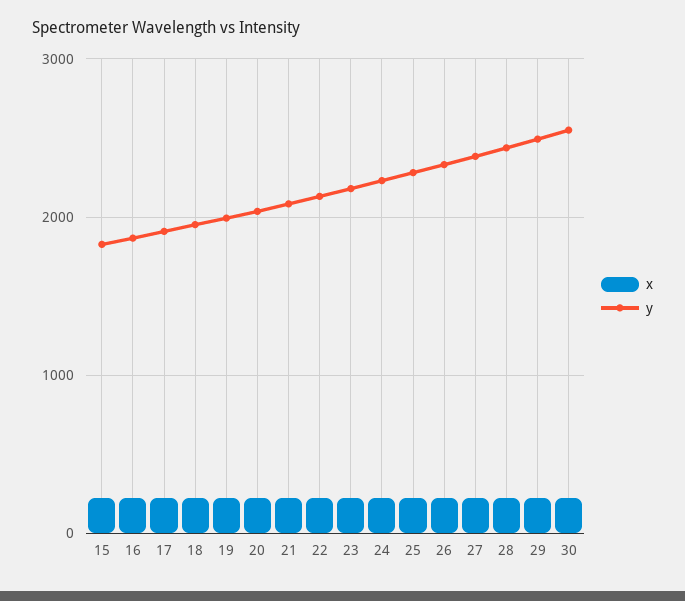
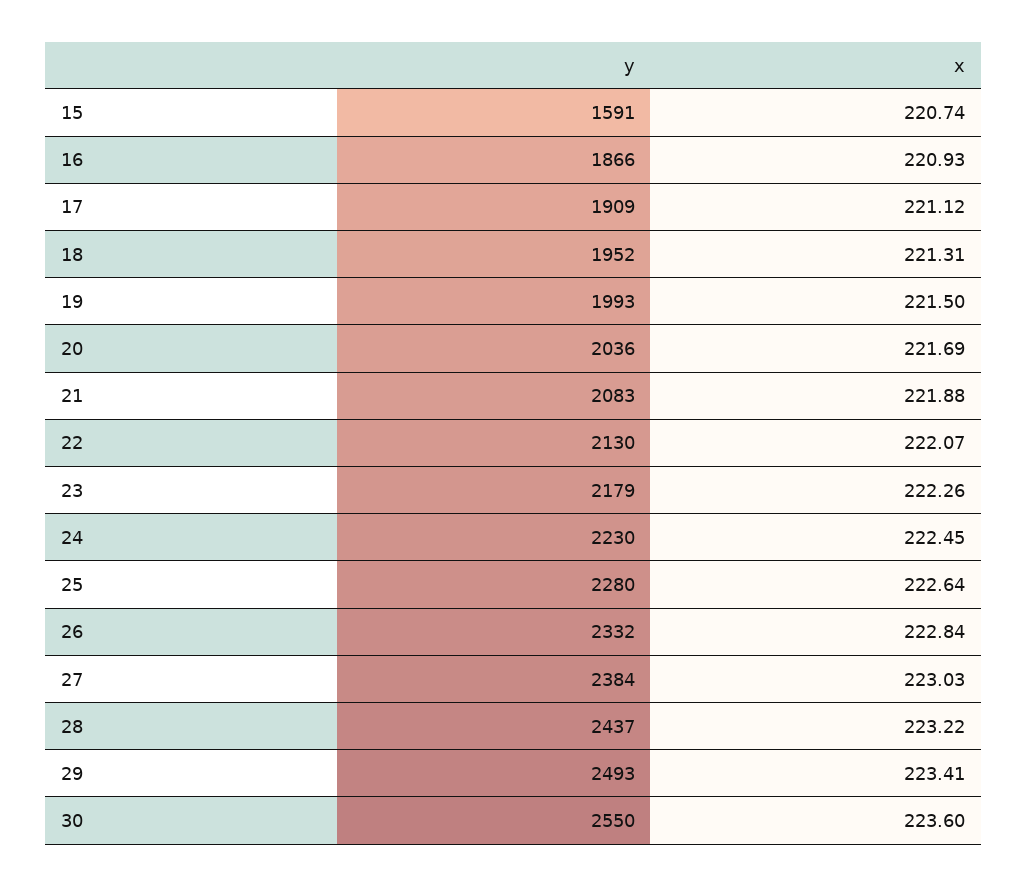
  {
    "x": {
      "15": 220.74,
      "16": 220.93,
      "17": 221.12,
      "18": 221.31,
      "19": 221.5,
      "20": 221.69,
      "21": 221.88,
      "22": 222.07,
      "23": 222.26,
      "24": 222.45,
      "25": 222.64,
      "26": 222.84,
      "27": 223.03,
      "28": 223.22,
      "29": 223.41,
      "30": 223.6
    },
    "y": {
-     "15": 1800,
+     "15": 1591,
      "16": 1866,
      "17": 1909,
      "18": 1952,
      "19": 1993,
      "20": 2036,
      "21": 2083,
      "22": 2130,
      "23": 2179,
      "24": 2230,
      "25": 2280,
      "26": 2332,
      "27": 2384,
      "28": 2437,
      "29": 2493,
      "30": 2550
    }
  }

